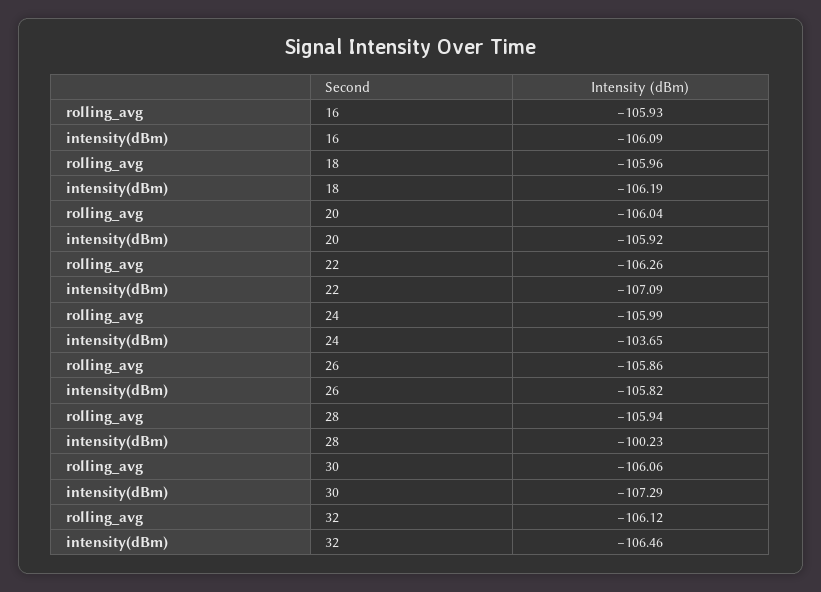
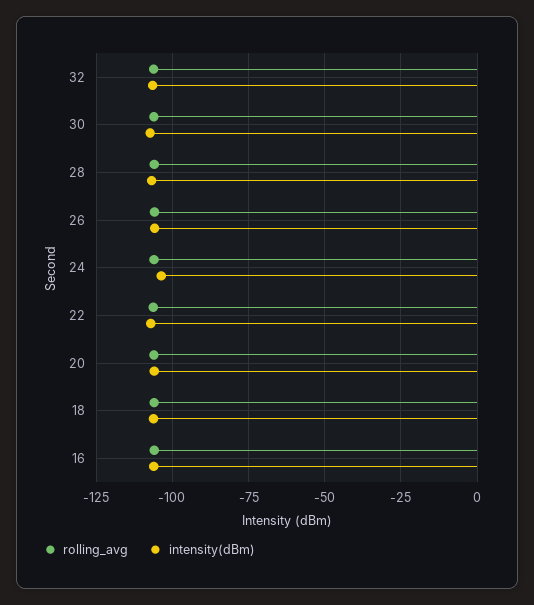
  {
    "rolling_avg": {
      "16": -105.93,
      "18": -105.96,
      "20": -106.04,
      "22": -106.26,
      "24": -105.99,
      "26": -105.86,
      "28": -105.94,
      "30": -106.06,
      "32": -106.12
    },
    "intensity(dBm)": {
      "16": -106.09,
      "18": -106.19,
      "20": -105.92,
      "22": -107.09,
      "24": -103.65,
      "26": -105.82,
-     "28": -100.23,
+     "28": -107.5,
      "30": -107.29,
      "32": -106.46
    }
  }

